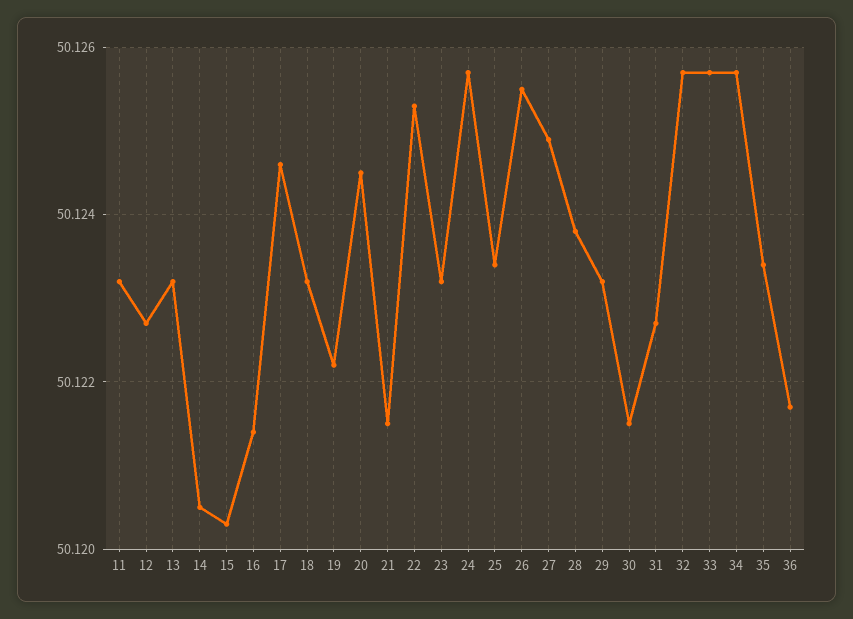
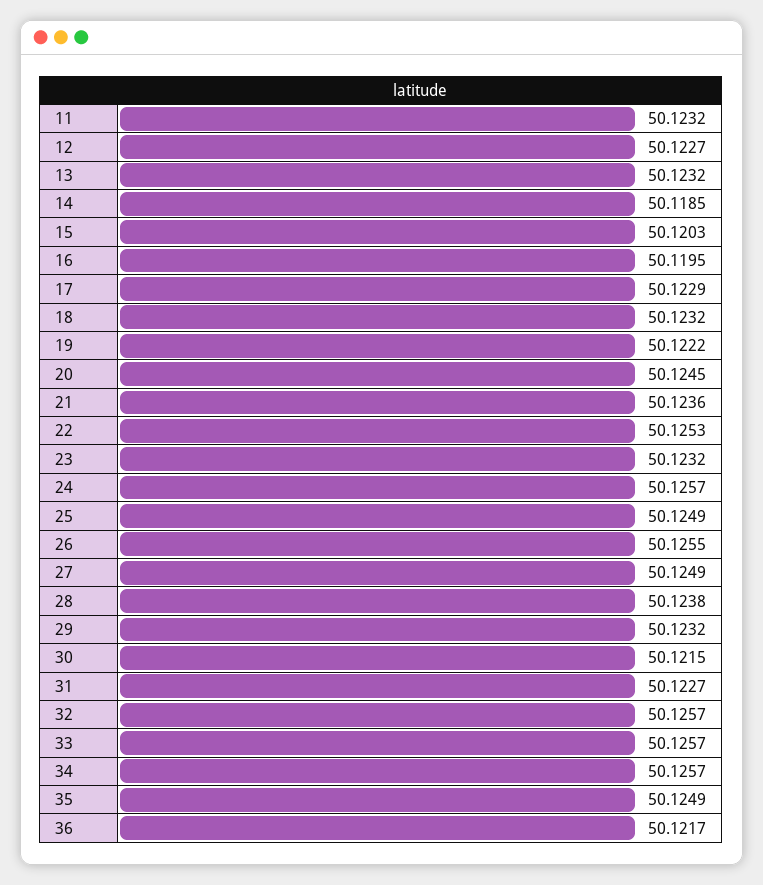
  {
    "11": 50.1232,
    "12": 50.1227,
    "13": 50.1232,
-   "14": 50.1205,
+   "14": 50.1185,
    "15": 50.1203,
-   "16": 50.1215,
+   "16": 50.1195,
-   "17": 50.1245,
+   "17": 50.1229,
    "18": 50.1232,
    "19": 50.1222,
    "20": 50.1245,
-   "21": 50.1215,
+   "21": 50.1236,
    "22": 50.1253,
    "23": 50.1232,
    "24": 50.1257,
-   "25": 50.1235,
+   "25": 50.1249,
    "26": 50.1255,
    "27": 50.1249,
    "28": 50.1238,
    "29": 50.1232,
    "30": 50.1215,
    "31": 50.1227,
    "32": 50.1257,
    "33": 50.1257,
    "34": 50.1257,
-   "35": 50.1235,
+   "35": 50.1249,
    "36": 50.1217
  }

